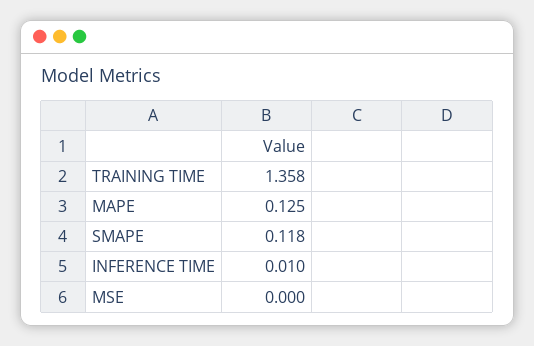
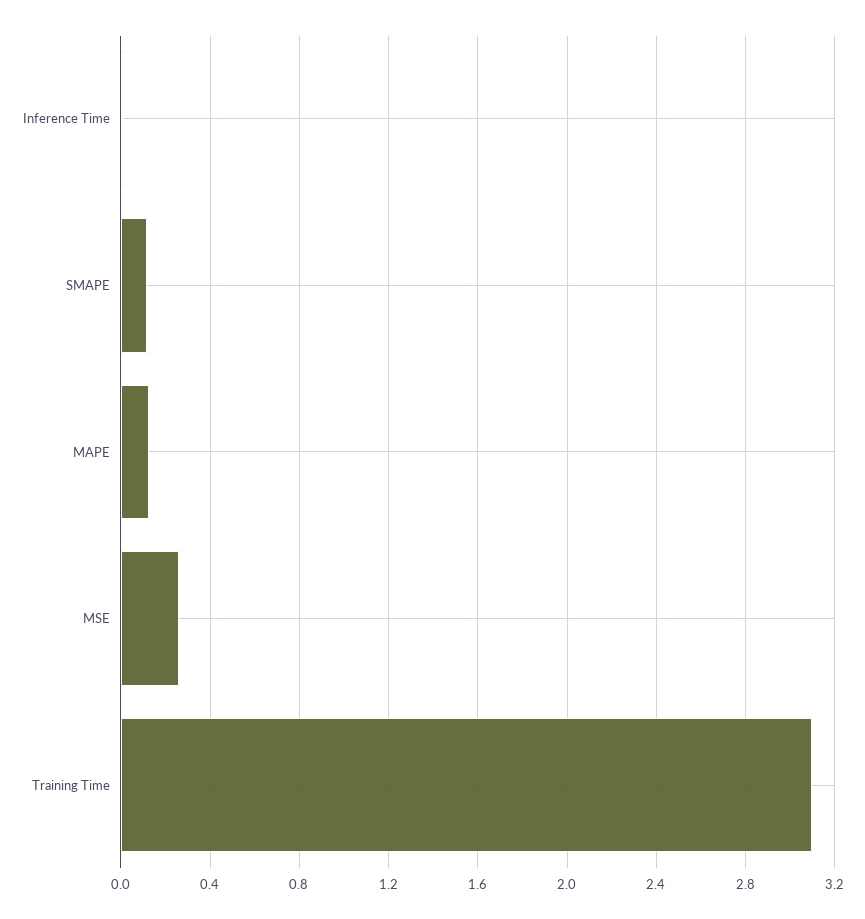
  {
-   "TRAINING TIME": 1.358,
+   "TRAINING TIME": 3.1,
    "MAPE": 0.125,
    "SMAPE": 0.118,
    "INFERENCE TIME": 0.01,
-   "MSE": 0
+   "MSE": 0.25
  }

